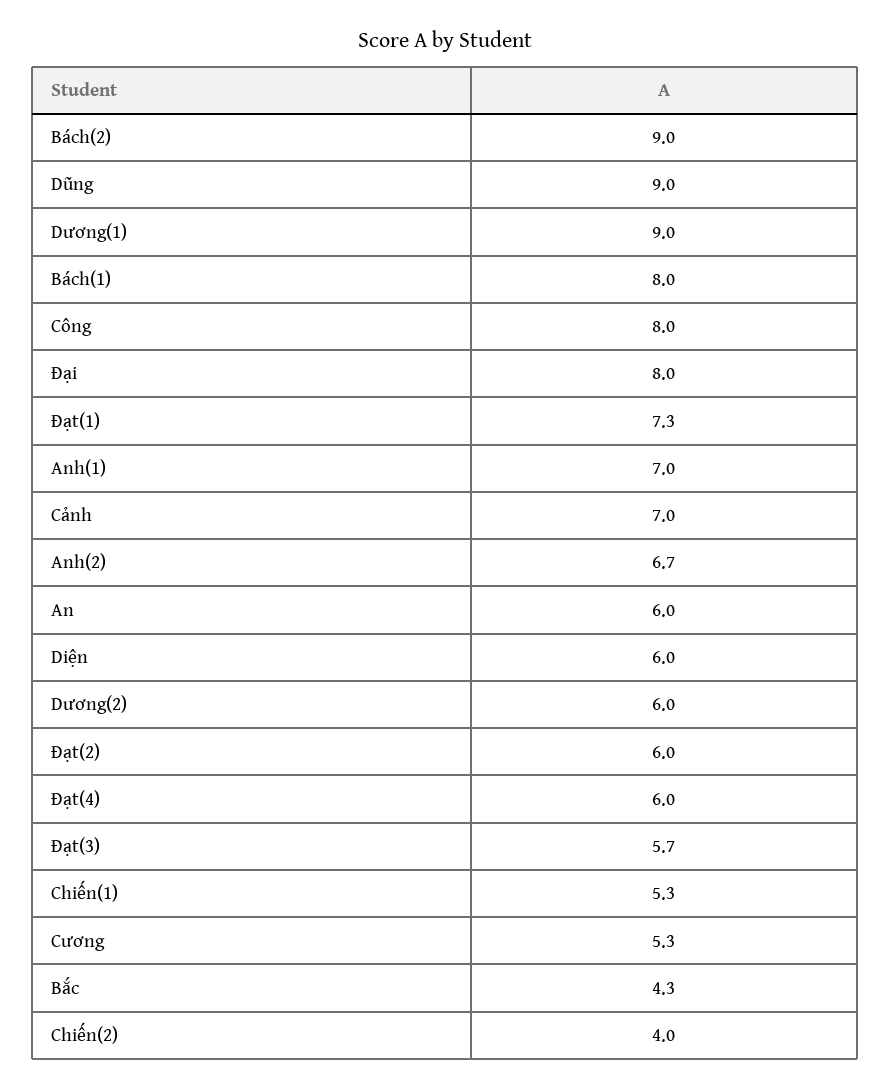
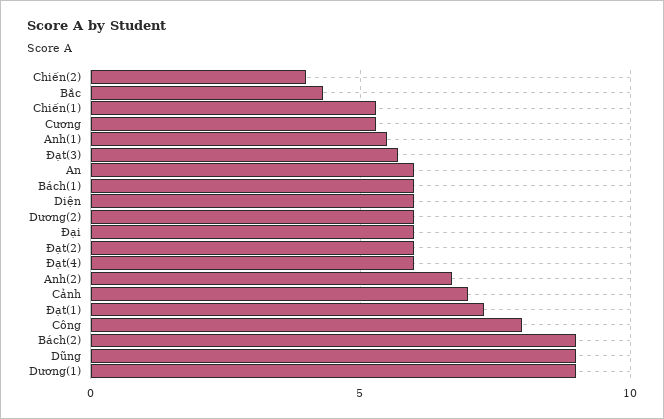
  {
    "Bách(2)": 9,
    "Dũng": 9,
    "Dương(1)": 9,
-   "Bách(1)": 8,
+   "Bách(1)": 6,
    "Công": 8,
-   "Đại": 8,
+   "Đại": 6,
    "Đạt(1)": 7.3,
-   "Anh(1)": 7,
+   "Anh(1)": 5.5,
    "Cảnh": 7,
    "Anh(2)": 6.7,
    "An": 6,
    "Diện": 6,
    "Dương(2)": 6,
    "Đạt(2)": 6,
    "Đạt(4)": 6,
    "Đạt(3)": 5.7,
    "Chiến(1)": 5.3,
    "Cương": 5.3,
    "Bắc": 4.3,
    "Chiến(2)": 4
  }

